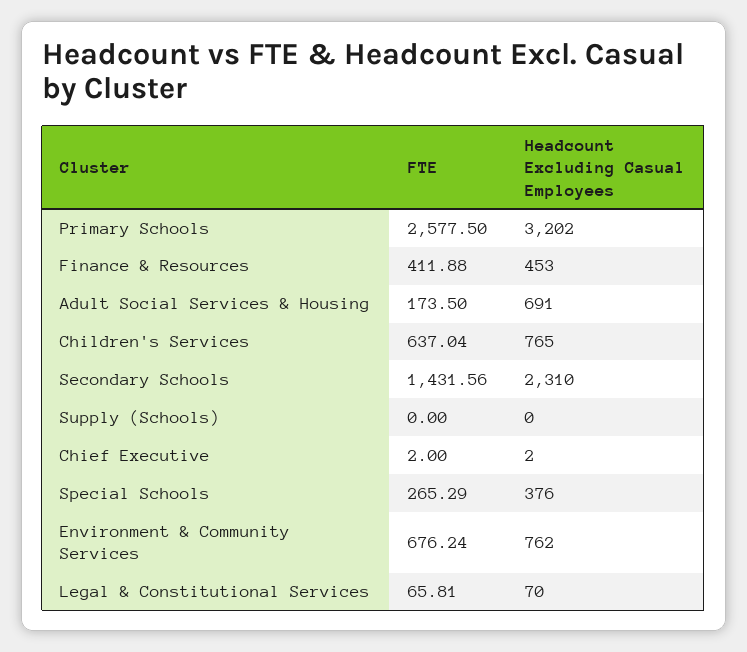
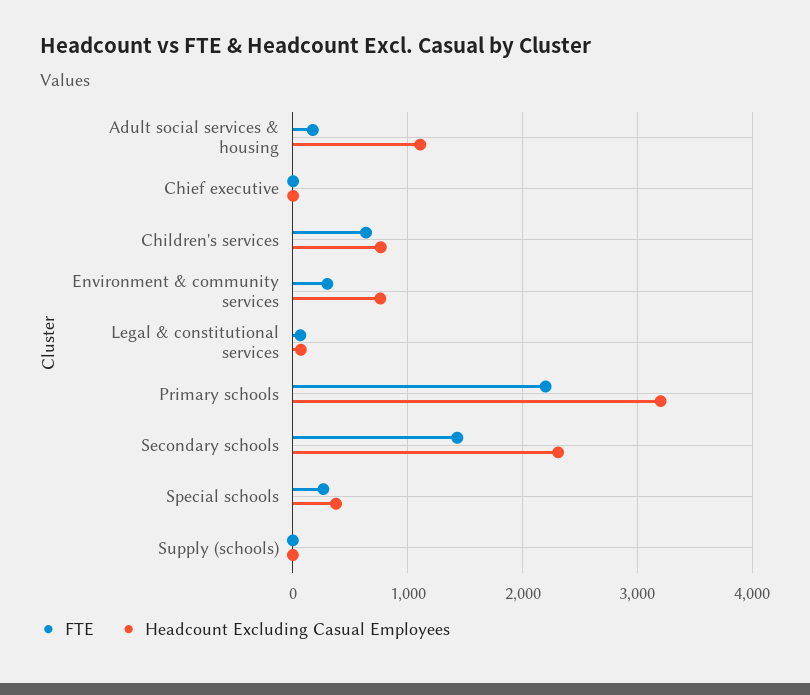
  {
    "FTE": {
-     "Primary Schools": 2577.5,
+     "Primary Schools": 2200,
-     "Finance & Resources": 411.88,
      "Adult Social Services & Housing": 173.5,
      "Children's Services": 637.04,
      "Secondary Schools": 1431.56,
      "Supply (Schools)": 0,
      "Chief Executive": 2,
      "Special Schools": 265.29,
-     "Environment & Community Services": 676.24,
+     "Environment & Community Services": 300,
      "Legal & Constitutional Services": 65.81
    },
    "Headcount Excluding Casual Employees": {
      "Primary Schools": 3202,
-     "Finance & Resources": 453,
-     "Adult Social Services & Housing": 691,
+     "Adult Social Services & Housing": 1100,
      "Children's Services": 765,
      "Secondary Schools": 2310,
      "Supply (Schools)": 0,
      "Chief Executive": 2,
      "Special Schools": 376,
      "Environment & Community Services": 762,
      "Legal & Constitutional Services": 70
    }
  }

